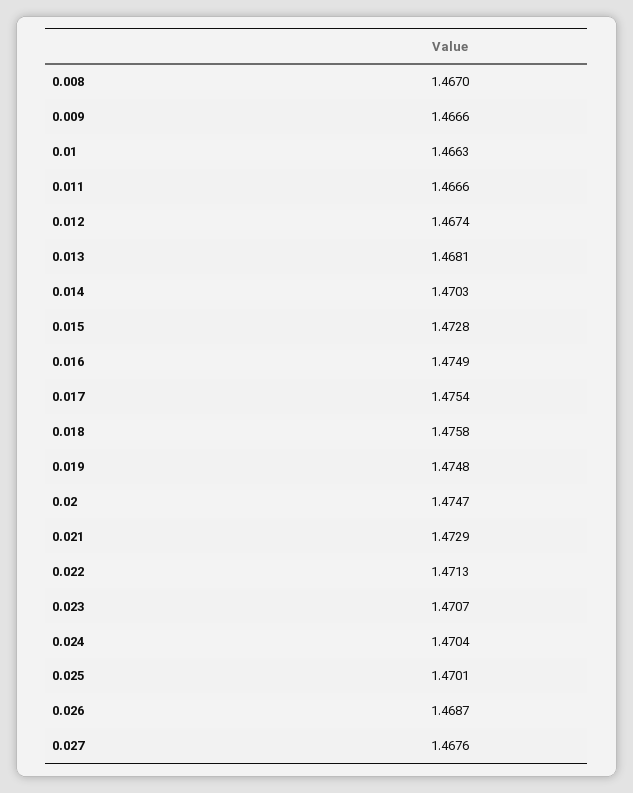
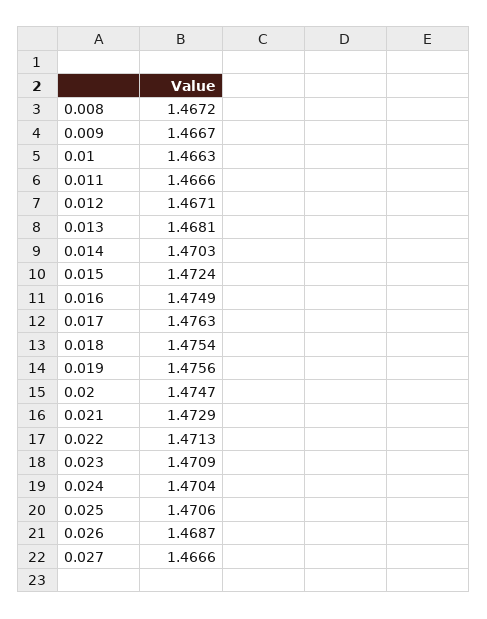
  {
-   "0.008": 1.467,
+   "0.008": 1.4672,
-   "0.009": 1.4666,
+   "0.009": 1.4667,
    "0.01": 1.4663,
    "0.011": 1.4666,
-   "0.012": 1.4674,
+   "0.012": 1.4671,
    "0.013": 1.4681,
    "0.014": 1.4703,
-   "0.015": 1.4728,
+   "0.015": 1.4724,
    "0.016": 1.4749,
-   "0.017": 1.4754,
+   "0.017": 1.4763,
-   "0.018": 1.4758,
+   "0.018": 1.4754,
-   "0.019": 1.4748,
+   "0.019": 1.4756,
    "0.02": 1.4747,
    "0.021": 1.4729,
    "0.022": 1.4713,
-   "0.023": 1.4707,
+   "0.023": 1.4709,
    "0.024": 1.4704,
-   "0.025": 1.4701,
+   "0.025": 1.4706,
    "0.026": 1.4687,
-   "0.027": 1.4676
+   "0.027": 1.4666
  }

